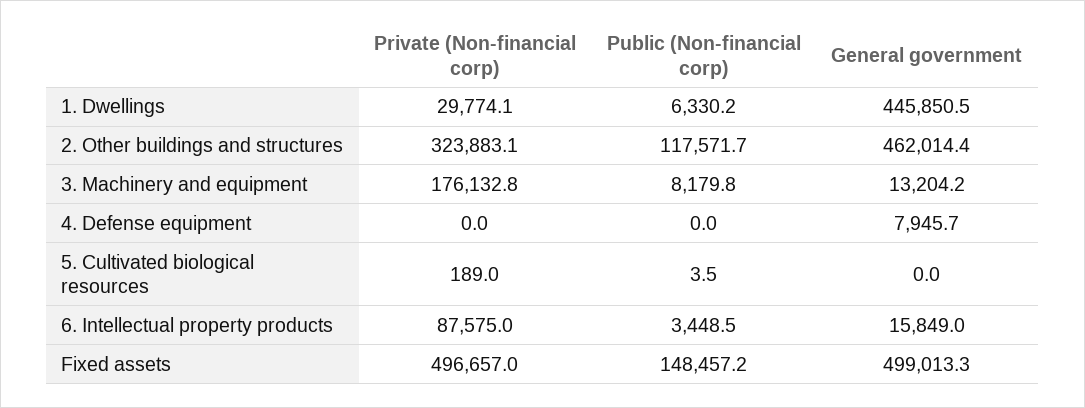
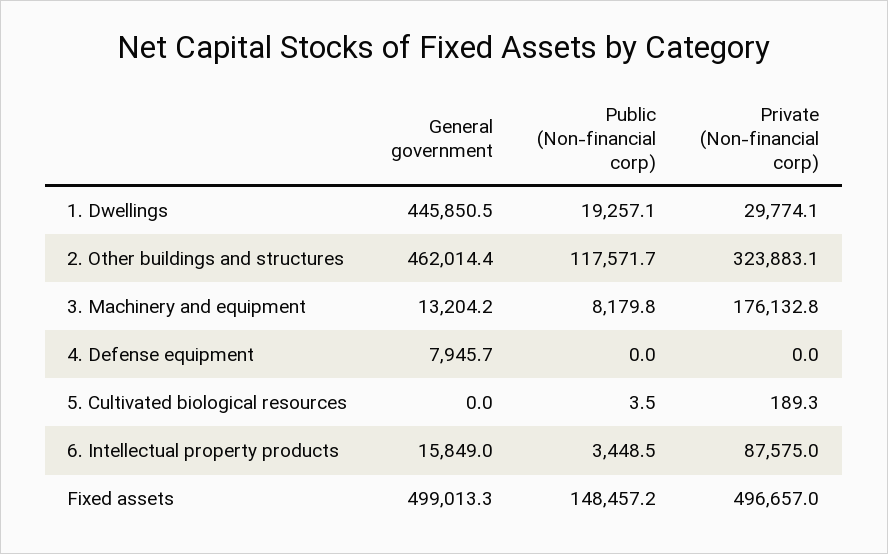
  {
    "Private (Non-financial corp)": {
      "1. Dwellings": 29774.1,
      "2. Other buildings and structures": 323883.1,
      "3. Machinery and equipment": 176132.8,
      "4. Defense equipment": 0,
-     "5. Cultivated biological resources": 189,
+     "5. Cultivated biological resources": 189.3,
      "6. Intellectual property products": 87575,
      "Fixed assets": 496657
    },
    "Public (Non-financial corp)": {
-     "1. Dwellings": 6330.2,
+     "1. Dwellings": 19257.1,
      "2. Other buildings and structures": 117571.7,
      "3. Machinery and equipment": 8179.8,
      "4. Defense equipment": 0,
      "5. Cultivated biological resources": 3.5,
      "6. Intellectual property products": 3448.5,
      "Fixed assets": 148457.2
    },
    "General government": {
      "1. Dwellings": 445850.5,
      "2. Other buildings and structures": 462014.4,
      "3. Machinery and equipment": 13204.2,
      "4. Defense equipment": 7945.7,
      "5. Cultivated biological resources": 0,
      "6. Intellectual property products": 15849,
      "Fixed assets": 499013.3
    }
  }

